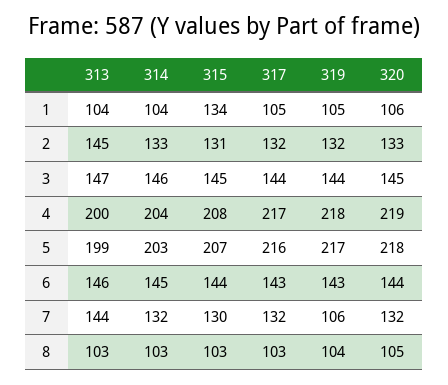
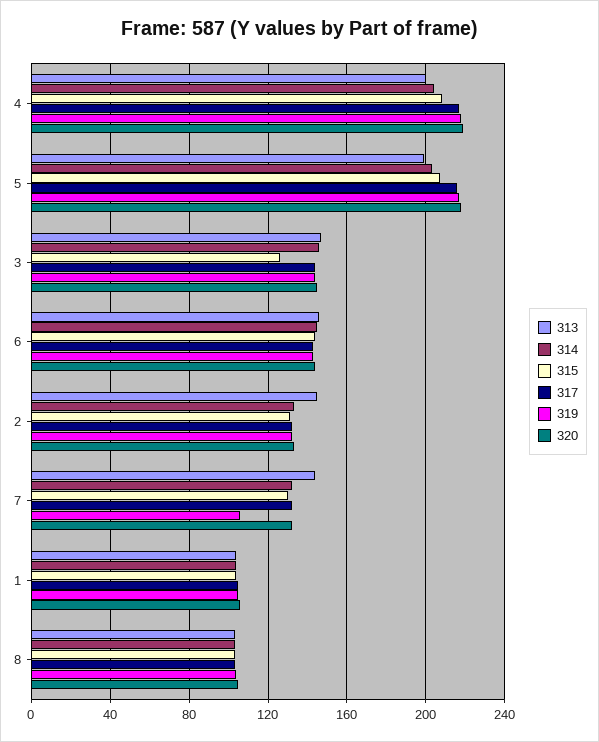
  {
    "313": {
      "1": 104,
      "2": 145,
      "3": 147,
      "4": 200,
      "5": 199,
      "6": 146,
      "7": 144,
      "8": 103
    },
    "314": {
      "1": 104,
      "2": 133,
      "3": 146,
      "4": 204,
      "5": 203,
      "6": 145,
      "7": 132,
      "8": 103
    },
    "315": {
-     "1": 134,
+     "1": 105,
      "2": 131,
-     "3": 145,
+     "3": 125,
      "4": 208,
      "5": 207,
      "6": 144,
      "7": 130,
      "8": 103
    },
    "317": {
      "1": 105,
      "2": 132,
      "3": 144,
      "4": 217,
      "5": 216,
      "6": 143,
      "7": 132,
      "8": 103
    },
    "319": {
      "1": 105,
      "2": 132,
      "3": 144,
      "4": 218,
      "5": 217,
      "6": 143,
      "7": 106,
      "8": 104
    },
    "320": {
      "1": 106,
      "2": 133,
      "3": 145,
      "4": 219,
      "5": 218,
      "6": 144,
      "7": 132,
      "8": 105
    }
  }

